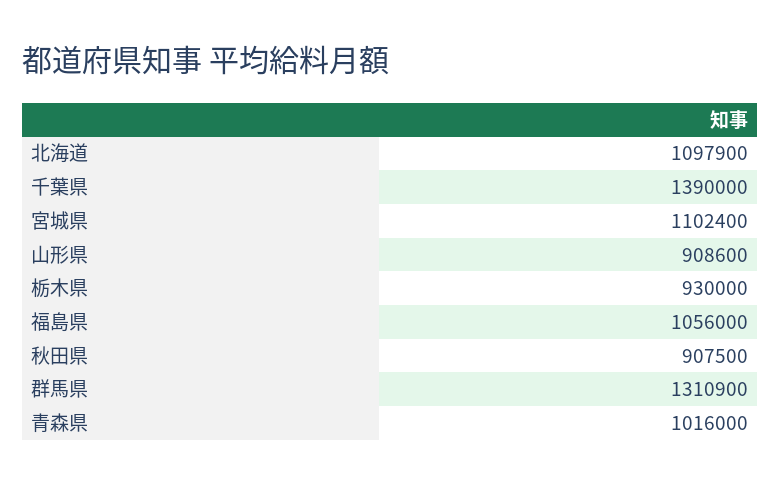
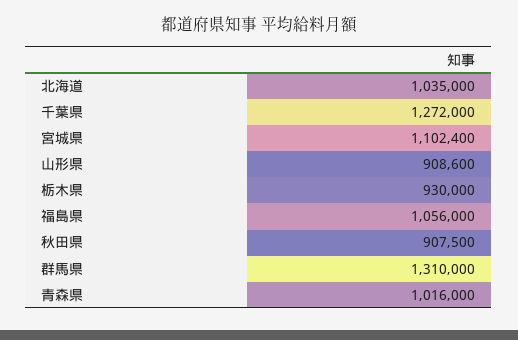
  {
-   "北海道": 1097900,
+   "北海道": 1035000,
-   "千葉県": 1390000,
+   "千葉県": 1272000,
    "宮城県": 1102400,
    "山形県": 908600,
    "栃木県": 930000,
    "福島県": 1056000,
    "秋田県": 907500,
-   "群馬県": 1310900,
+   "群馬県": 1310000,
    "青森県": 1016000
  }

